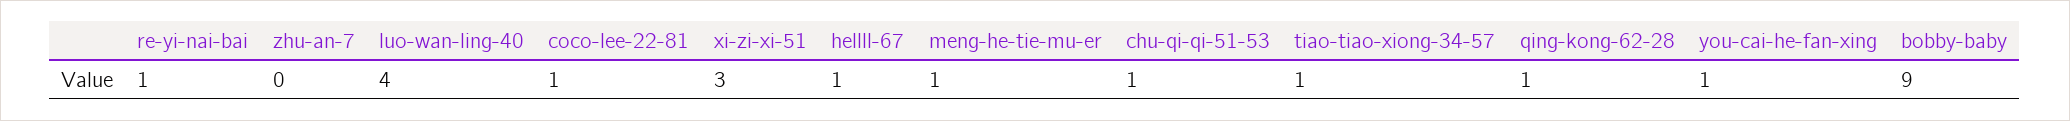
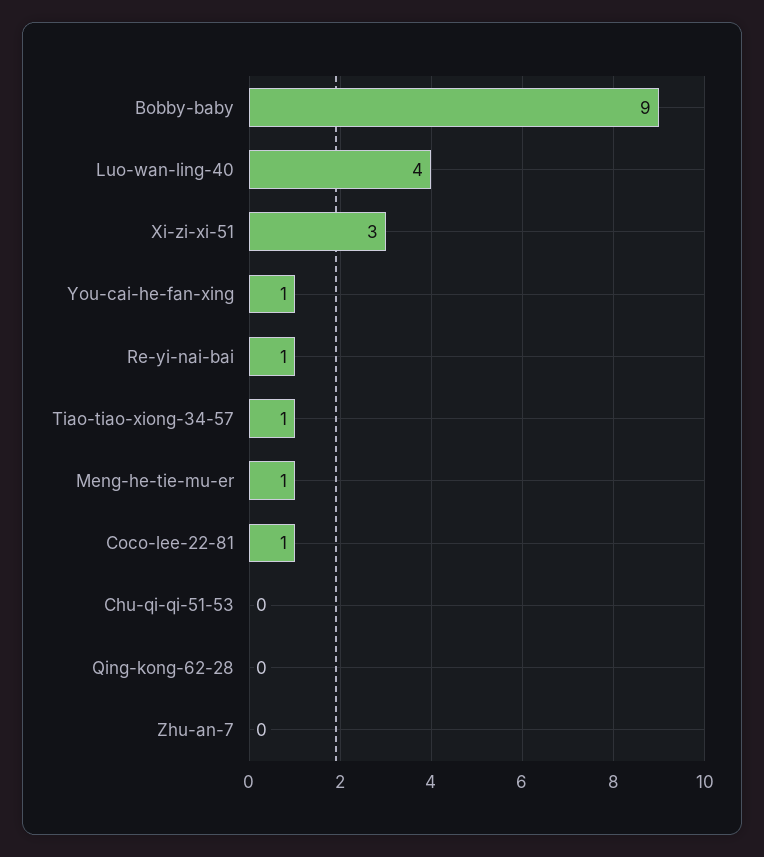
  {
    "re-yi-nai-bai": 1,
    "zhu-an-7": 0,
    "luo-wan-ling-40": 4,
    "coco-lee-22-81": 1,
    "xi-zi-xi-51": 3,
-   "hellll-67": 1,
    "meng-he-tie-mu-er": 1,
-   "chu-qi-qi-51-53": 1,
+   "chu-qi-qi-51-53": 0,
    "tiao-tiao-xiong-34-57": 1,
-   "qing-kong-62-28": 1,
+   "qing-kong-62-28": 0,
    "you-cai-he-fan-xing": 1,
    "bobby-baby": 9
  }

